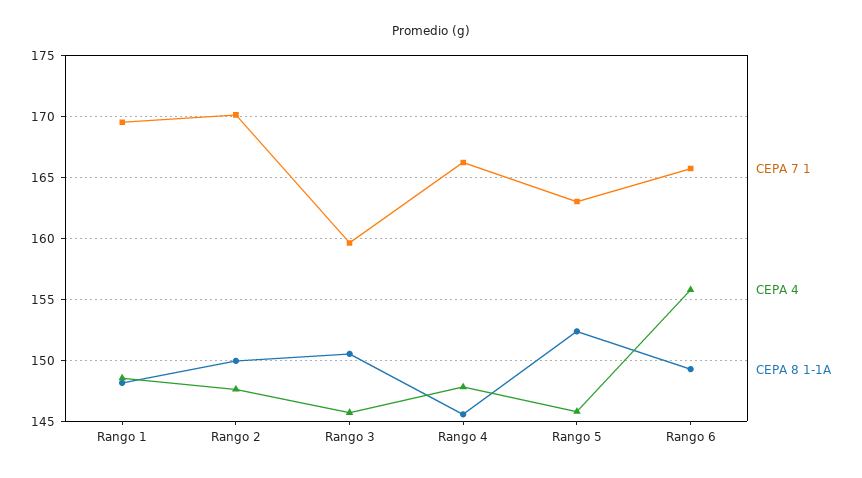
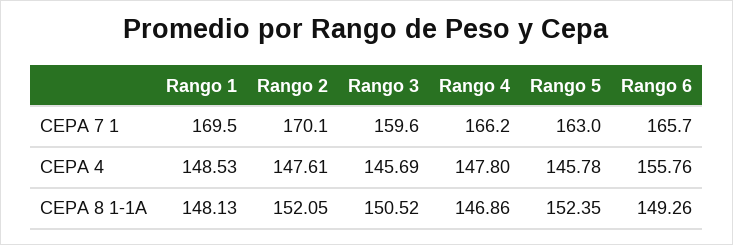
  {
    "CEPA 7 1": {
      "Rango 1": 169.5,
      "Rango 2": 170.1,
      "Rango 3": 159.6,
      "Rango 4": 166.2,
      "Rango 5": 163,
      "Rango 6": 165.7
    },
    "CEPA 4": {
      "Rango 1": 148.53,
      "Rango 2": 147.61,
      "Rango 3": 145.69,
      "Rango 4": 147.8,
      "Rango 5": 145.78,
      "Rango 6": 155.76
    },
    "CEPA 8 1-1A": {
      "Rango 1": 148.13,
-     "Rango 2": 150,
+     "Rango 2": 152.05,
      "Rango 3": 150.52,
-     "Rango 4": 145.5,
+     "Rango 4": 146.86,
      "Rango 5": 152.35,
      "Rango 6": 149.26
    }
  }

